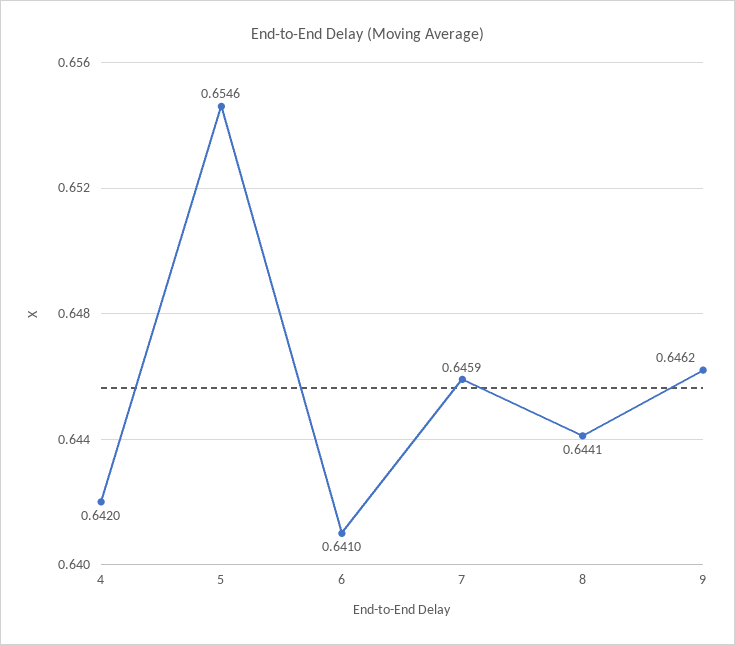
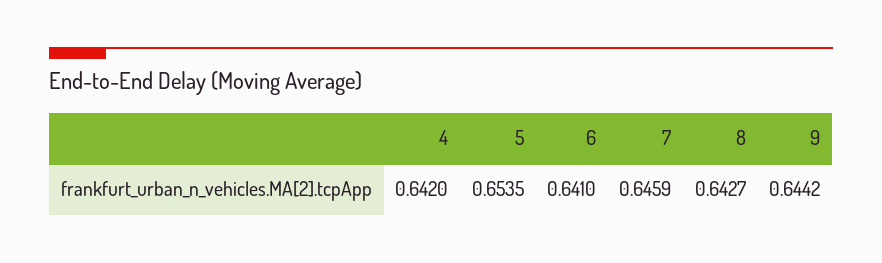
  {
    "4": 0.642,
-   "5": 0.6546,
+   "5": 0.6535,
    "6": 0.641,
    "7": 0.6459,
-   "8": 0.6441,
+   "8": 0.6427,
-   "9": 0.6462
+   "9": 0.6442
  }

